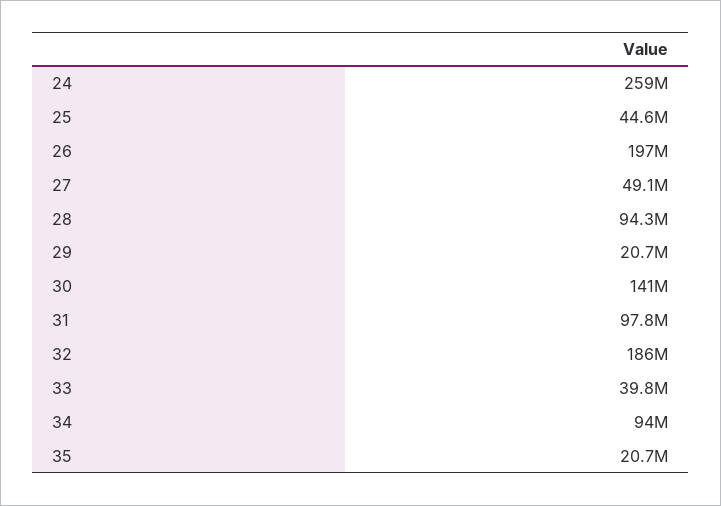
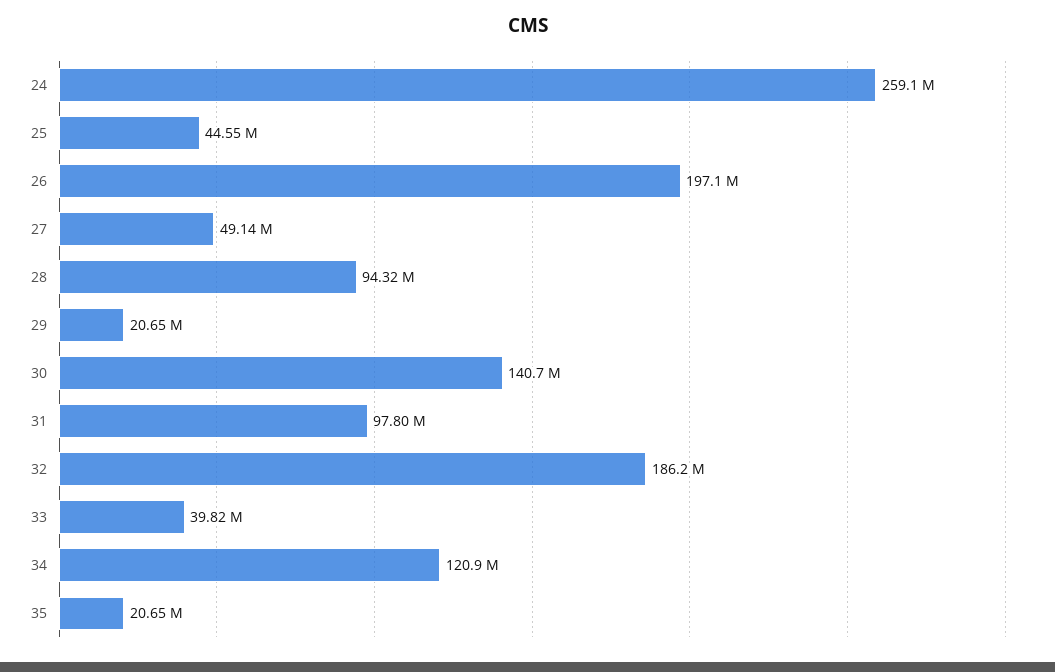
  {
    "24": 259100000,
    "25": 44550000,
    "26": 197100000,
    "27": 49140000,
    "28": 94320000,
    "29": 20650000,
    "30": 140700000,
    "31": 97800000,
    "32": 186200000,
    "33": 39820000,
-   "34": 94000000,
+   "34": 120900000,
    "35": 20650000
  }

